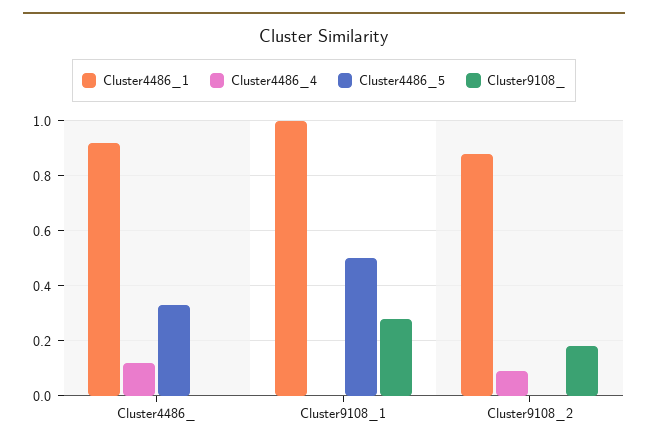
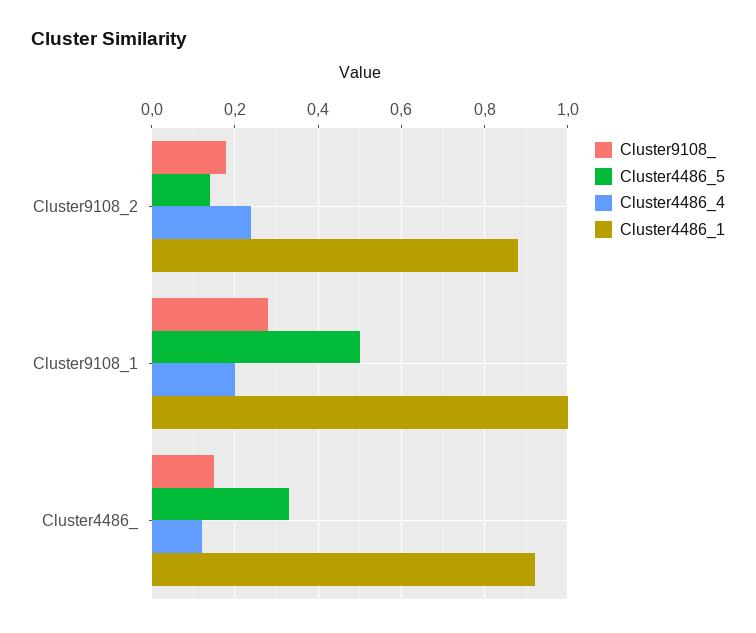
  {
    "Cluster4486_1": {
      "Cluster4486_": 0.9,
      "Cluster9108_1": 1,
      "Cluster9108_2": 0.9
    },
    "Cluster4486_4": {
      "Cluster4486_": 0.1,
-     "Cluster9108_1": 0,
+     "Cluster9108_1": 0.2,
-     "Cluster9108_2": 0.1
+     "Cluster9108_2": 0.25
    },
    "Cluster4486_5": {
      "Cluster4486_": 0.35,
      "Cluster9108_1": 0.5,
-     "Cluster9108_2": 0
+     "Cluster9108_2": 0.15
    },
    "Cluster9108_": {
-     "Cluster4486_": 0,
+     "Cluster4486_": 0.15,
      "Cluster9108_1": 0.3,
      "Cluster9108_2": 0.2
    }
  }

